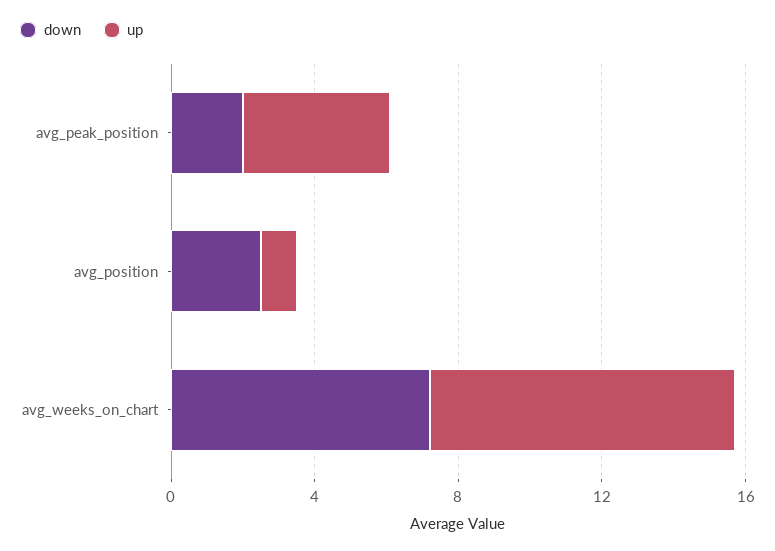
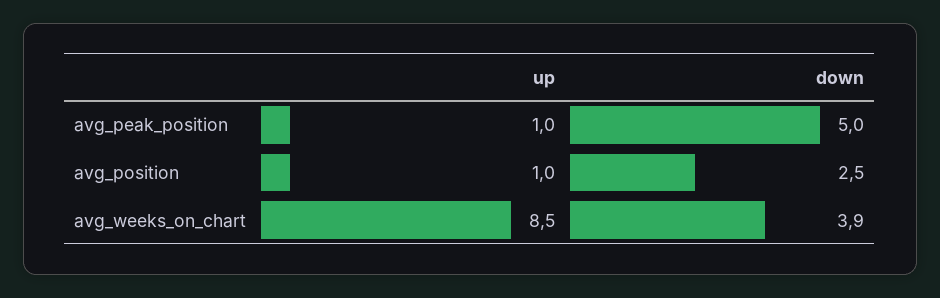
  {
    "down": {
-     "avg_peak_position": 2,
+     "avg_peak_position": 5,
      "avg_position": 2.5,
-     "avg_weeks_on_chart": 7
+     "avg_weeks_on_chart": 3.9
    },
    "up": {
-     "avg_peak_position": 4,
+     "avg_peak_position": 1,
      "avg_position": 1,
      "avg_weeks_on_chart": 8.5
    }
  }

